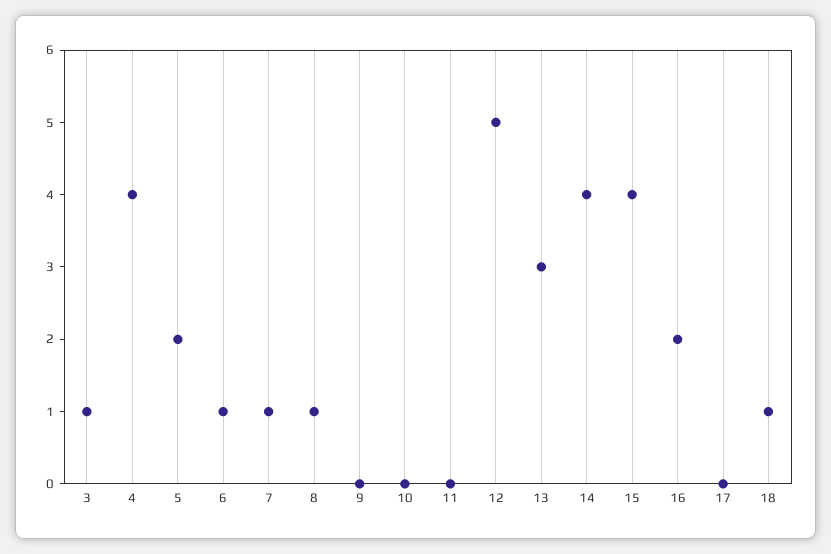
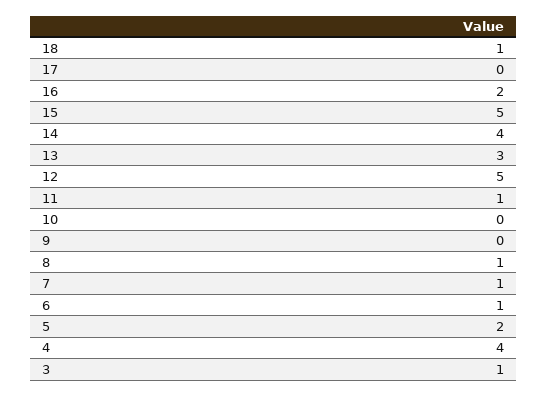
  {
    "3": 1,
    "4": 4,
    "5": 2,
    "6": 1,
    "7": 1,
    "8": 1,
    "9": 0,
    "10": 0,
-   "11": 0,
+   "11": 1,
    "12": 5,
    "13": 3,
    "14": 4,
-   "15": 4,
+   "15": 5,
    "16": 2,
    "17": 0,
    "18": 1
  }

